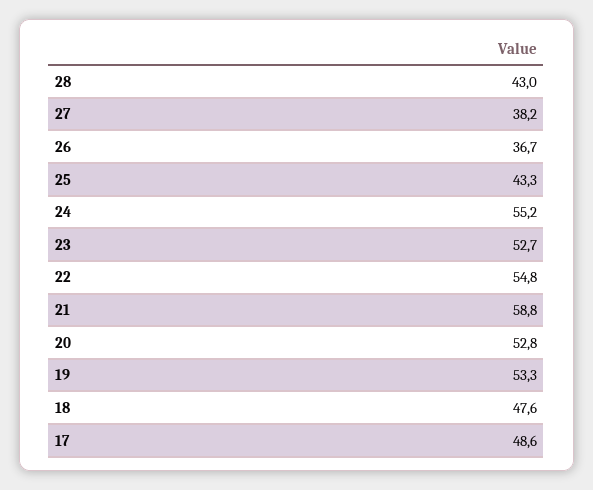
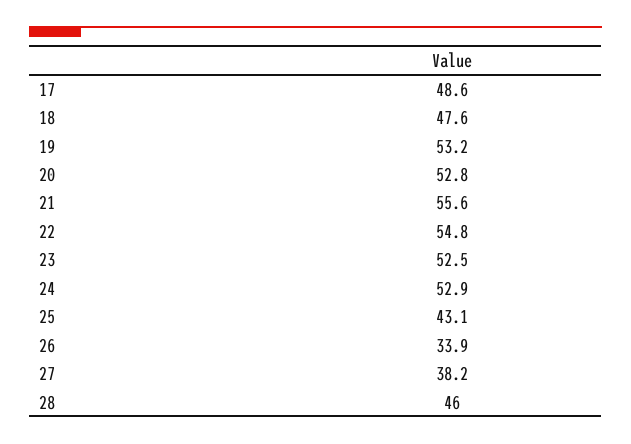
  {
-   "28": 43,
+   "28": 46,
    "27": 38.2,
-   "26": 36.7,
+   "26": 33.9,
-   "25": 43.3,
+   "25": 43.1,
-   "24": 55.2,
+   "24": 52.9,
-   "23": 52.7,
+   "23": 52.5,
    "22": 54.8,
-   "21": 58.8,
+   "21": 55.6,
    "20": 52.8,
-   "19": 53.3,
+   "19": 53.2,
    "18": 47.6,
    "17": 48.6
  }

